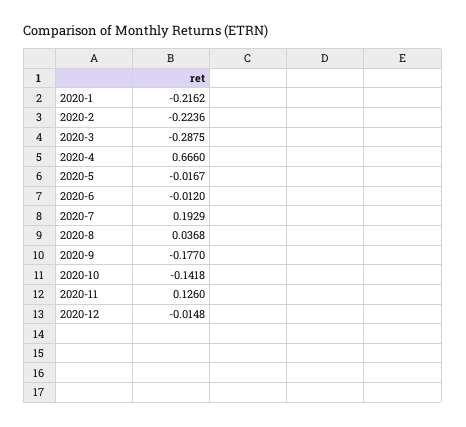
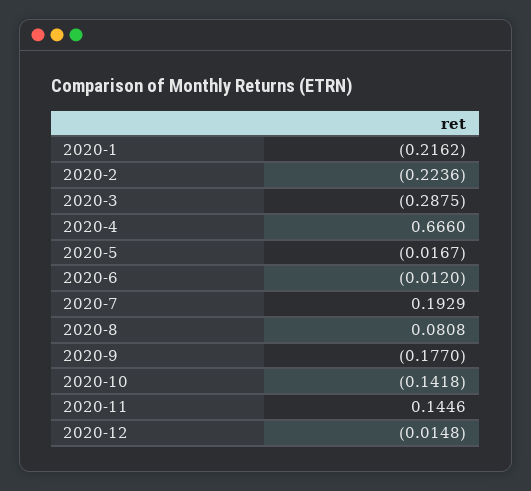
  {
    "2020-1": -0.2162,
    "2020-2": -0.2236,
    "2020-3": -0.2875,
    "2020-4": 0.666,
    "2020-5": -0.0167,
    "2020-6": -0.012,
    "2020-7": 0.1929,
-   "2020-8": 0.0368,
+   "2020-8": 0.0808,
    "2020-9": -0.177,
    "2020-10": -0.1418,
-   "2020-11": 0.126,
+   "2020-11": 0.1446,
    "2020-12": -0.0148
  }

